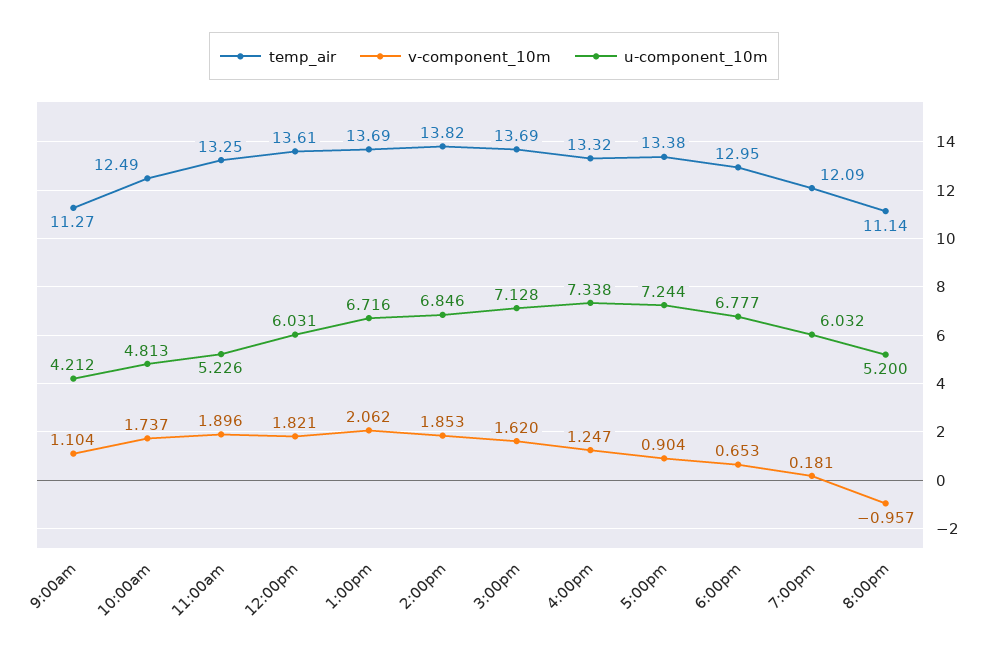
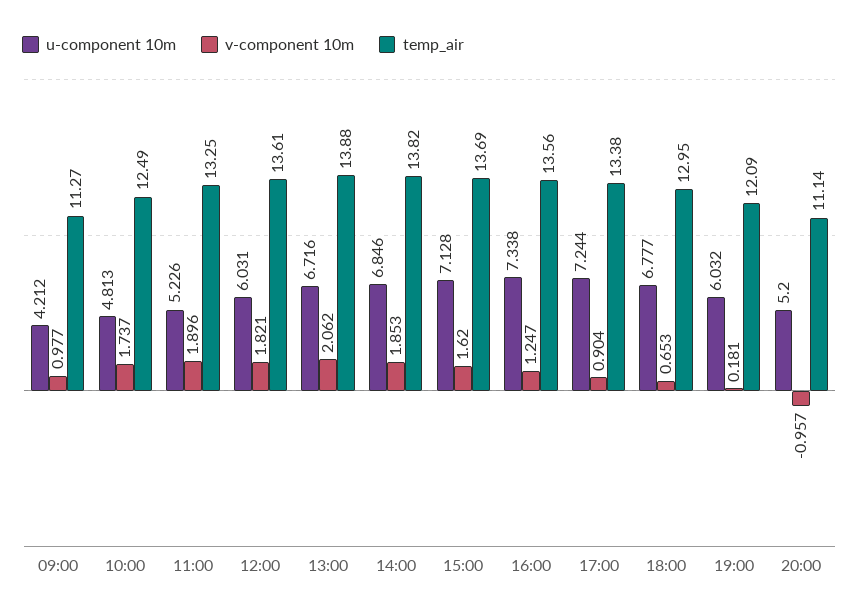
  {
    "temp_air": {
      "9:00am": 11.27,
      "10:00am": 12.49,
      "11:00am": 13.25,
      "12:00pm": 13.61,
-     "1:00pm": 13.69,
+     "1:00pm": 13.88,
      "2:00pm": 13.82,
      "3:00pm": 13.69,
-     "4:00pm": 13.32,
+     "4:00pm": 13.56,
      "5:00pm": 13.38,
      "6:00pm": 12.95,
      "7:00pm": 12.09,
      "8:00pm": 11.14
    },
    "v-component_10m": {
-     "9:00am": 1.104,
+     "9:00am": 0.977,
      "10:00am": 1.737,
      "11:00am": 1.896,
      "12:00pm": 1.821,
      "1:00pm": 2.062,
      "2:00pm": 1.853,
      "3:00pm": 1.62,
      "4:00pm": 1.247,
      "5:00pm": 0.904,
      "6:00pm": 0.653,
      "7:00pm": 0.181,
      "8:00pm": -0.957
    },
    "u-component_10m": {
      "9:00am": 4.212,
      "10:00am": 4.813,
      "11:00am": 5.226,
      "12:00pm": 6.031,
      "1:00pm": 6.716,
      "2:00pm": 6.846,
      "3:00pm": 7.128,
      "4:00pm": 7.338,
      "5:00pm": 7.244,
      "6:00pm": 6.777,
      "7:00pm": 6.032,
      "8:00pm": 5.2
    }
  }

